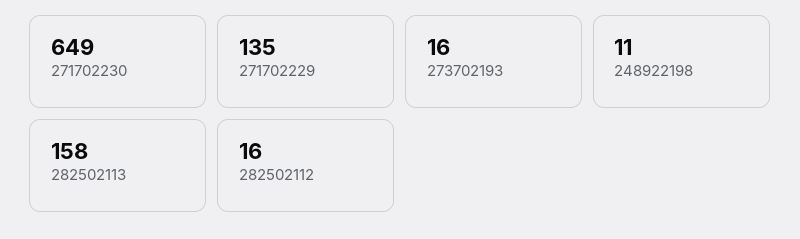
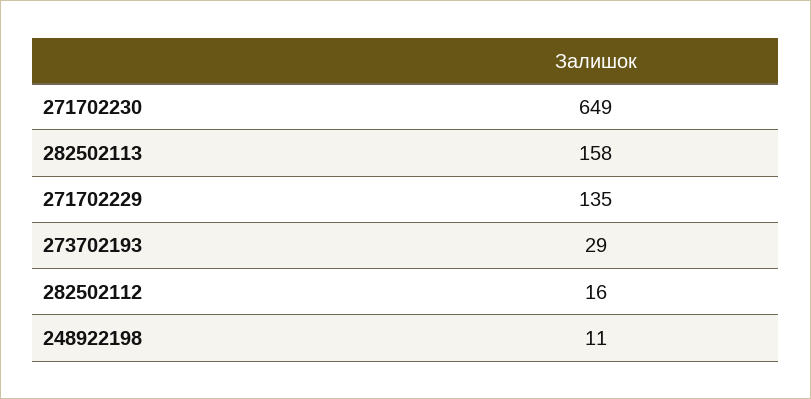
  {
    "271702230": 649,
    "271702229": 135,
-   "273702193": 16,
+   "273702193": 29,
    "248922198": 11,
    "282502113": 158,
    "282502112": 16
  }

